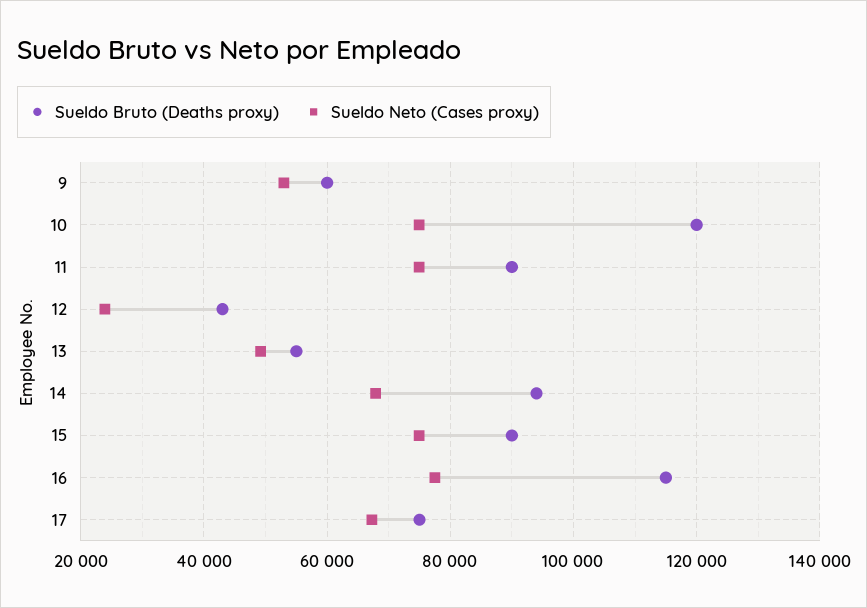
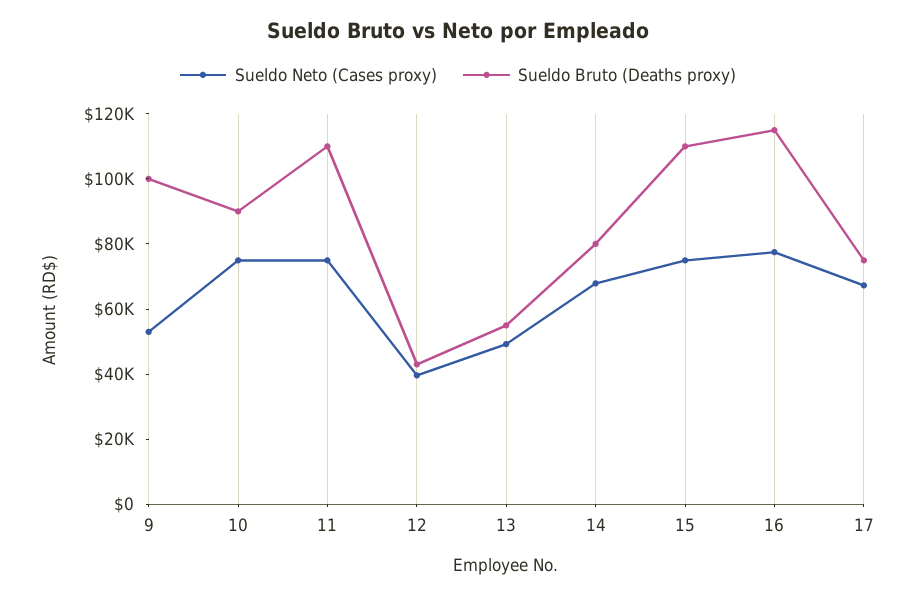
  {
    "Sueldo Bruto (Deaths proxy)": {
-     "9": 60000,
+     "9": 100000,
-     "10": 120000,
+     "10": 90000,
-     "11": 90000,
+     "11": 110000,
      "12": 44000,
      "13": 56000,
-     "14": 94000,
+     "14": 80000,
-     "15": 90000,
+     "15": 110000,
      "16": 116000,
      "17": 76000
    },
    "Sueldo Neto (Cases proxy)": {
      "9": 52000,
      "10": 74000,
      "11": 74000,
-     "12": 24000,
+     "12": 40000,
      "13": 50000,
      "14": 68000,
      "15": 74000,
      "16": 78000,
      "17": 68000
    }
  }

